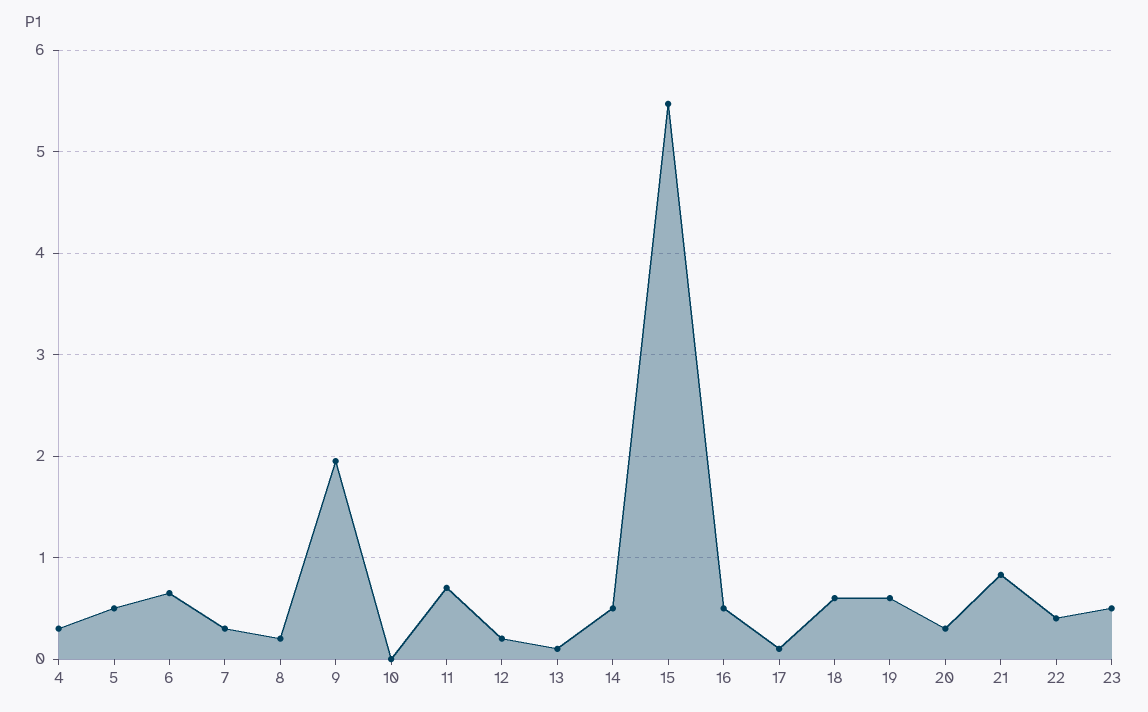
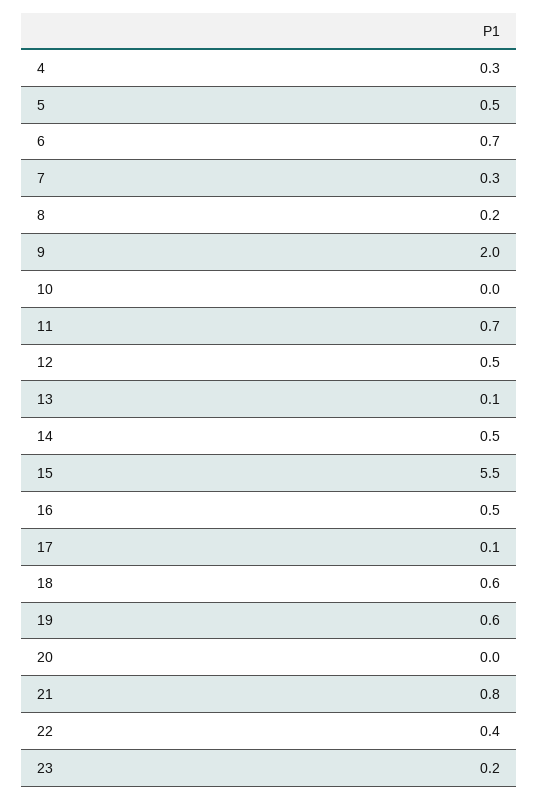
  {
    "4": 0.3,
    "5": 0.5,
    "6": 0.7,
    "7": 0.3,
    "8": 0.2,
    "9": 2,
    "10": 0,
    "11": 0.7,
-   "12": 0.2,
+   "12": 0.5,
    "13": 0.1,
    "14": 0.5,
    "15": 5.5,
    "16": 0.5,
    "17": 0.1,
    "18": 0.6,
    "19": 0.6,
-   "20": 0.3,
+   "20": 0,
    "21": 0.8,
    "22": 0.4,
-   "23": 0.5
+   "23": 0.2
  }

